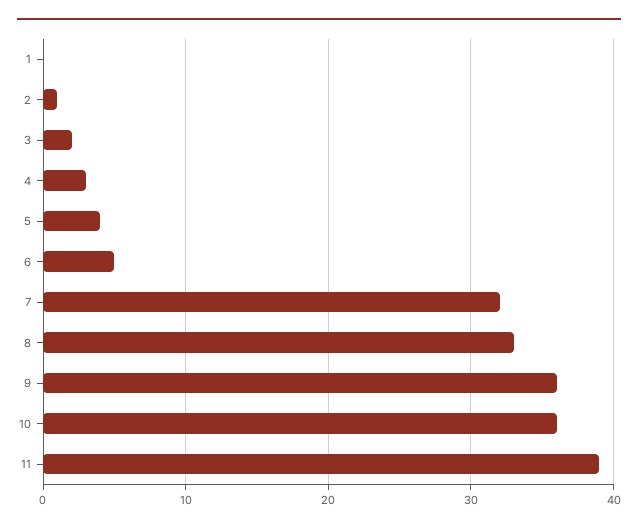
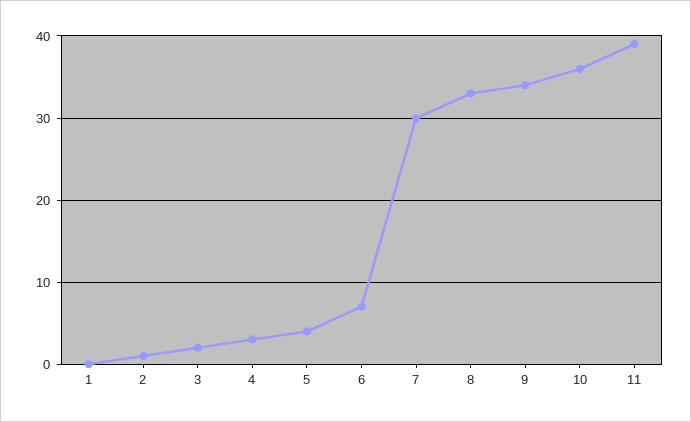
  {
    "1": 0,
    "2": 1,
    "3": 2,
    "4": 3,
    "5": 4,
-   "6": 5,
+   "6": 7,
-   "7": 32,
+   "7": 30,
    "8": 33,
-   "9": 36,
+   "9": 34,
    "10": 36,
    "11": 39
  }

